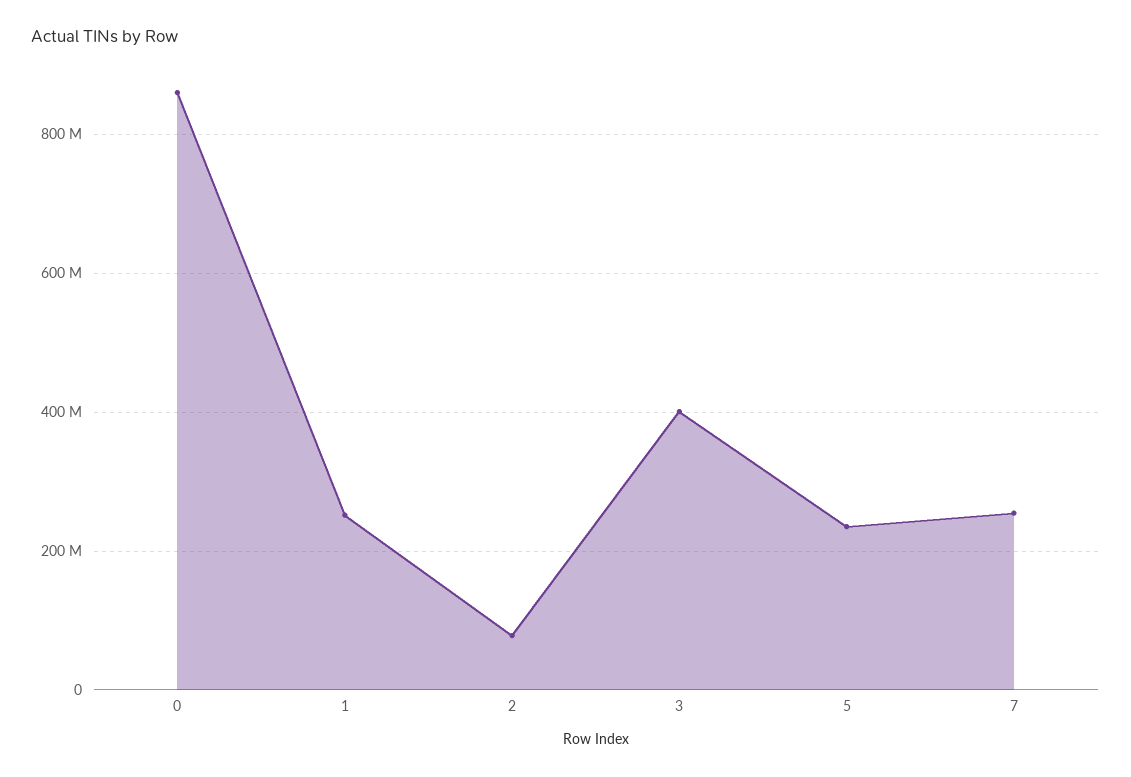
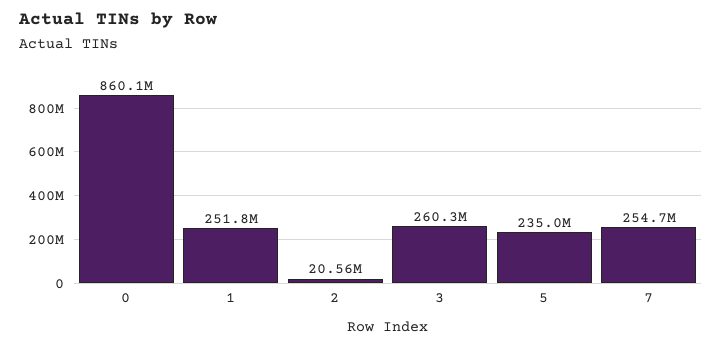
  {
    "0": 860100000,
    "1": 251800000,
-   "2": 80000000,
+   "2": 20560000,
-   "3": 400000000,
+   "3": 260300000,
    "5": 235000000,
    "7": 254700000
  }

